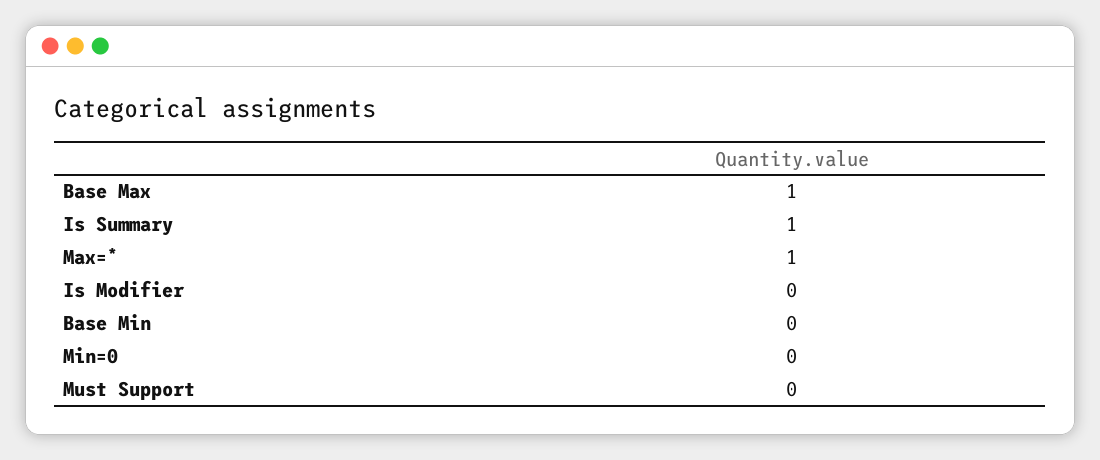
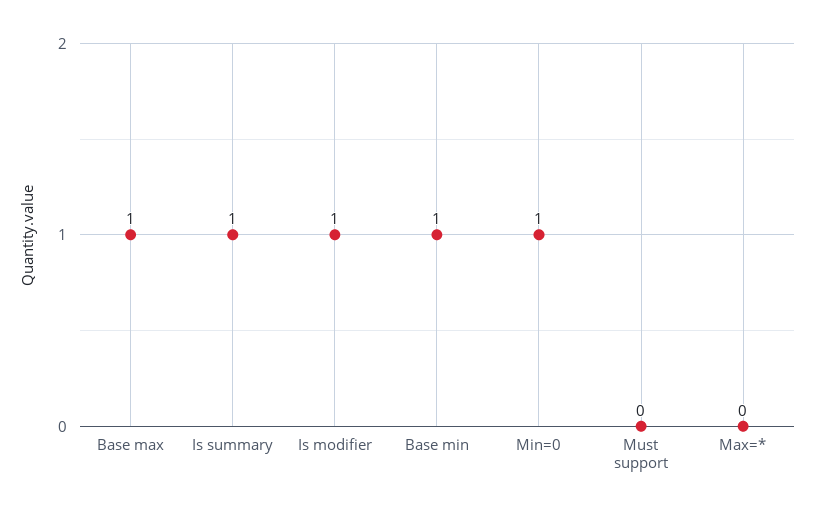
  {
    "Base Max": 1,
    "Is Summary": 1,
-   "Max=*": 1,
+   "Max=*": 0,
-   "Is Modifier": 0,
+   "Is Modifier": 1,
-   "Base Min": 0,
+   "Base Min": 1,
-   "Min=0": 0,
+   "Min=0": 1,
    "Must Support": 0
  }

